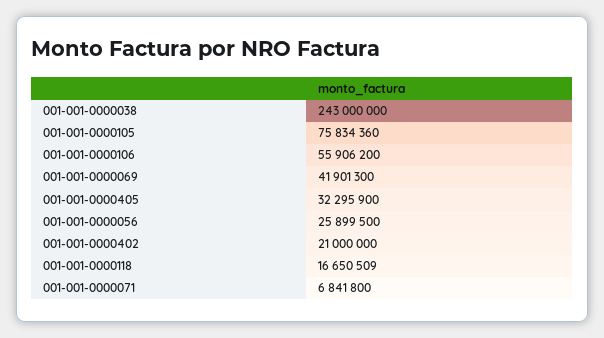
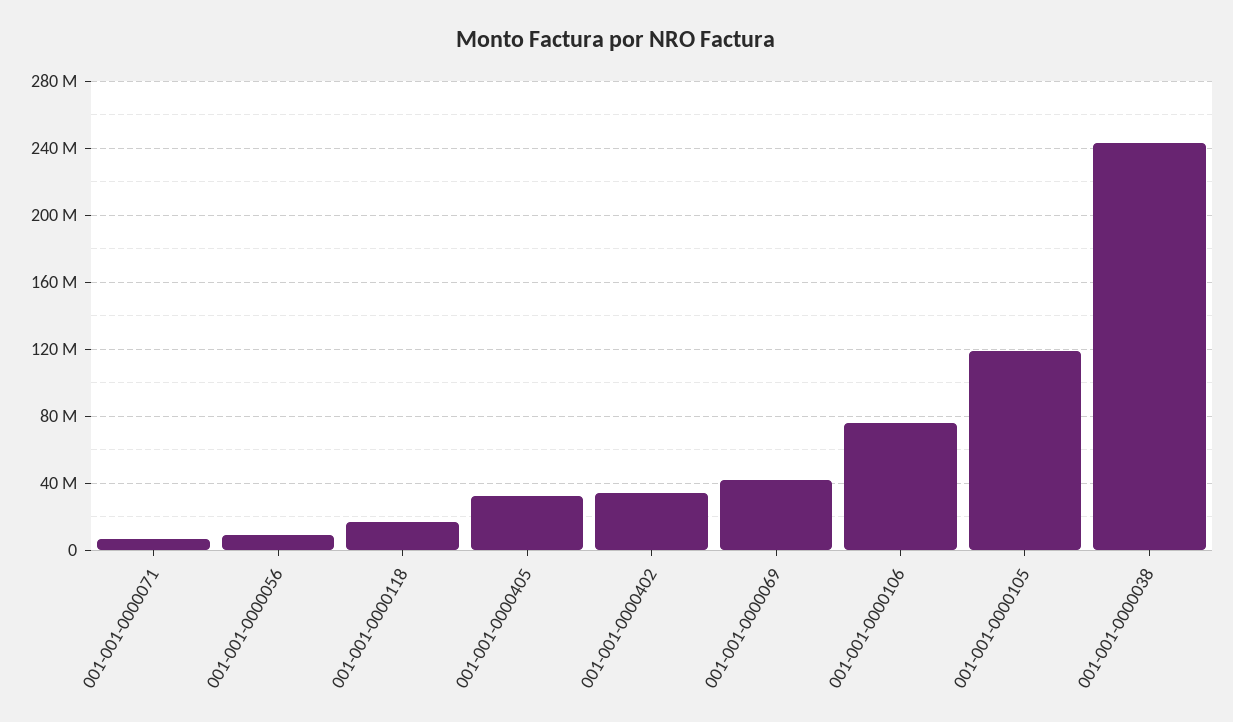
  {
    "001-001-0000038": 243000000,
-   "001-001-0000105": 75834360,
+   "001-001-0000105": 120000000,
-   "001-001-0000106": 55906200,
+   "001-001-0000106": 75000000,
    "001-001-0000069": 41901300,
    "001-001-0000405": 32295900,
-   "001-001-0000056": 25899500,
+   "001-001-0000056": 10000000,
-   "001-001-0000402": 21000000,
+   "001-001-0000402": 35000000,
    "001-001-0000118": 16650509,
    "001-001-0000071": 6841800
  }

